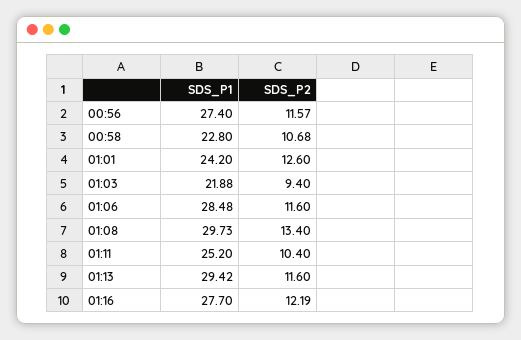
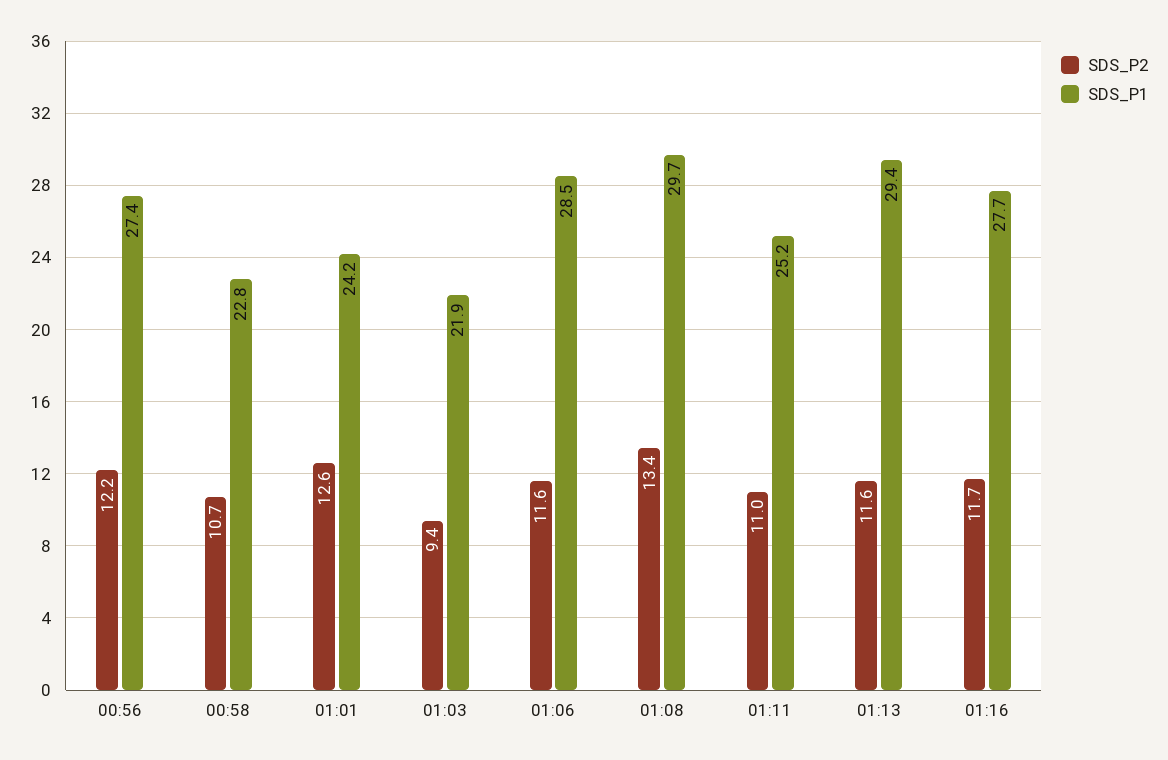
  {
    "SDS_P1": {
      "00:56": 27.4,
      "00:58": 22.8,
      "01:01": 24.2,
      "01:03": 21.88,
      "01:06": 28.48,
      "01:08": 29.73,
      "01:11": 25.2,
      "01:13": 29.42,
      "01:16": 27.7
    },
    "SDS_P2": {
-     "00:56": 11.57,
+     "00:56": 12.2,
      "00:58": 10.68,
      "01:01": 12.6,
      "01:03": 9.4,
      "01:06": 11.6,
      "01:08": 13.4,
-     "01:11": 10.4,
+     "01:11": 11,
      "01:13": 11.6,
-     "01:16": 12.19
+     "01:16": 11.7
    }
  }

